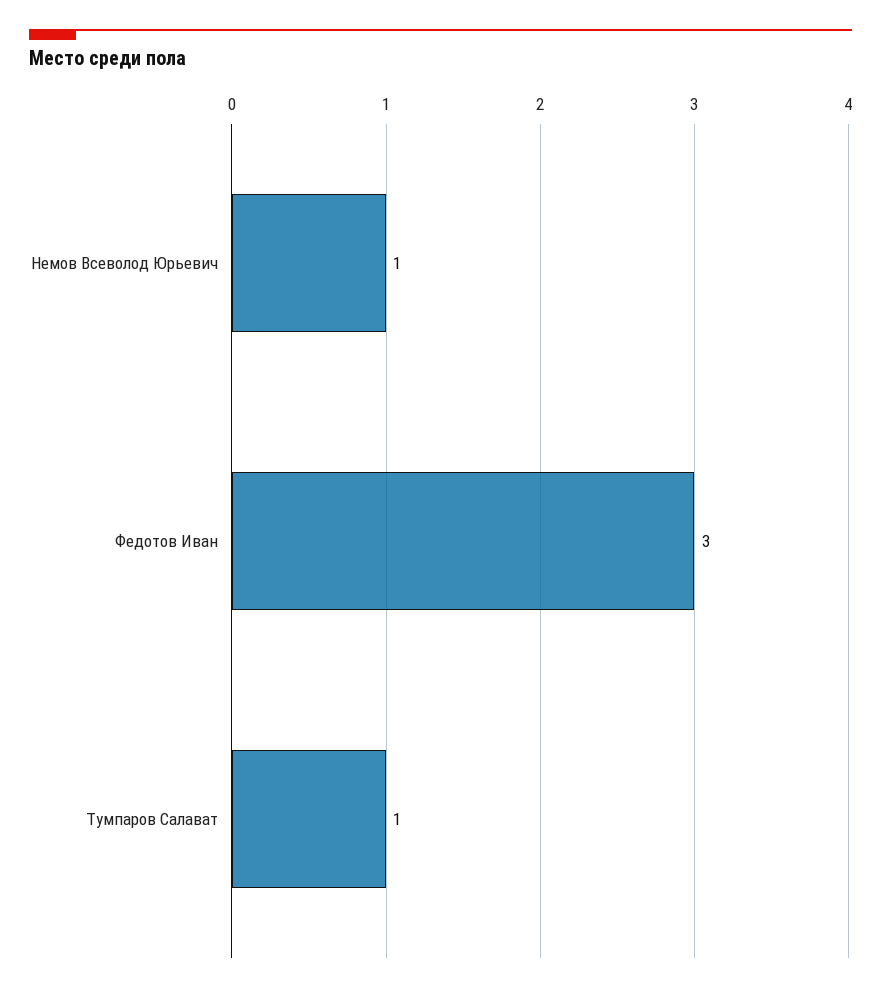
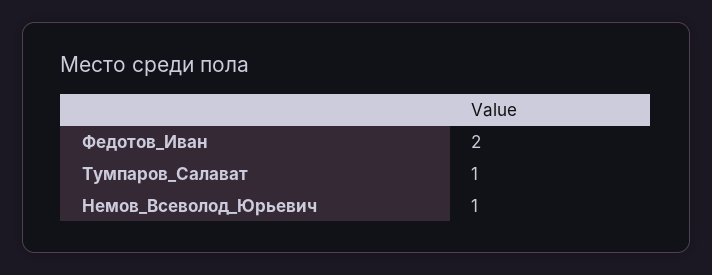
  {
    "Немов Всеволод Юрьевич": 1,
-   "Федотов Иван": 3,
+   "Федотов Иван": 2,
    "Тумпаров Салават": 1
  }

